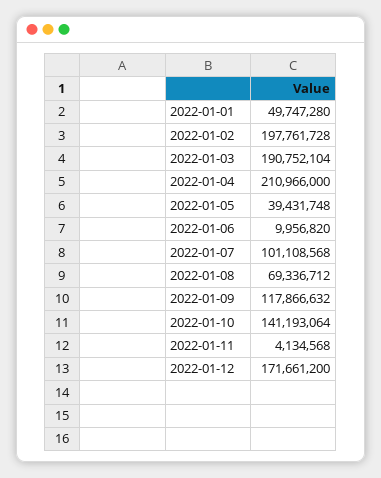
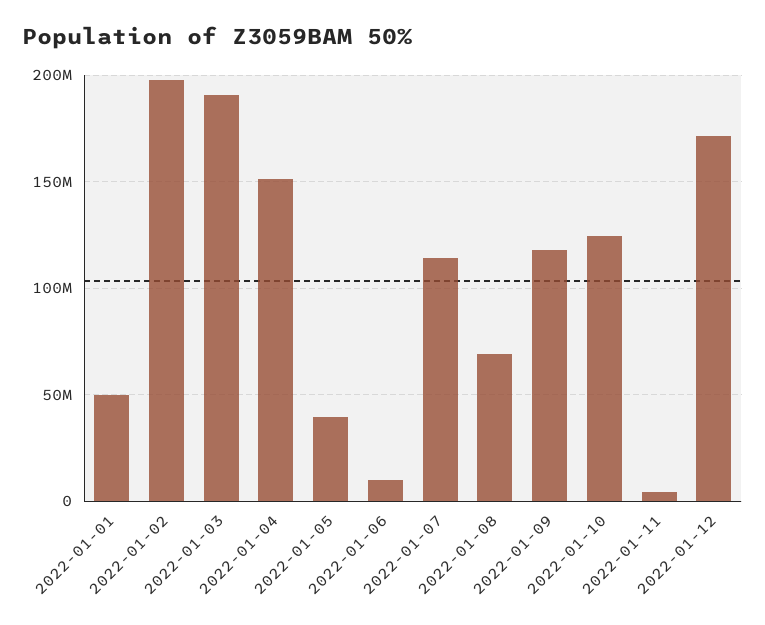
  {
    "2022-01-01": 49747280,
    "2022-01-02": 197761728,
    "2022-01-03": 190752104,
-   "2022-01-04": 210966000,
+   "2022-01-04": 150000000,
    "2022-01-05": 39431748,
    "2022-01-06": 9956820,
-   "2022-01-07": 101108568,
+   "2022-01-07": 115000000,
    "2022-01-08": 69336712,
    "2022-01-09": 117866632,
-   "2022-01-10": 141193064,
+   "2022-01-10": 125000000,
    "2022-01-11": 4134568,
    "2022-01-12": 171661200
  }

